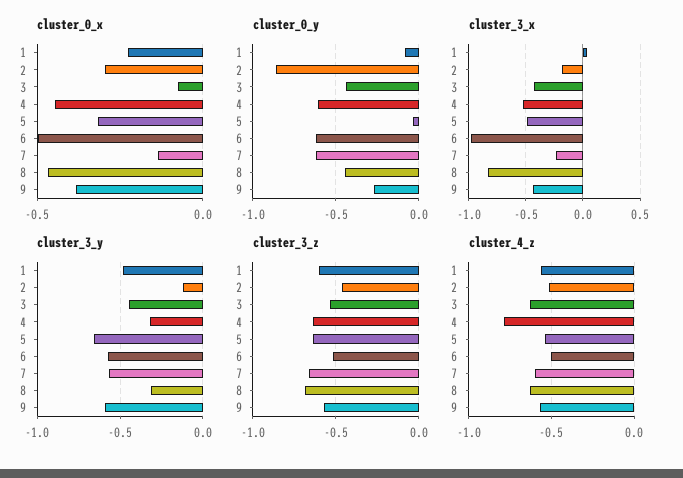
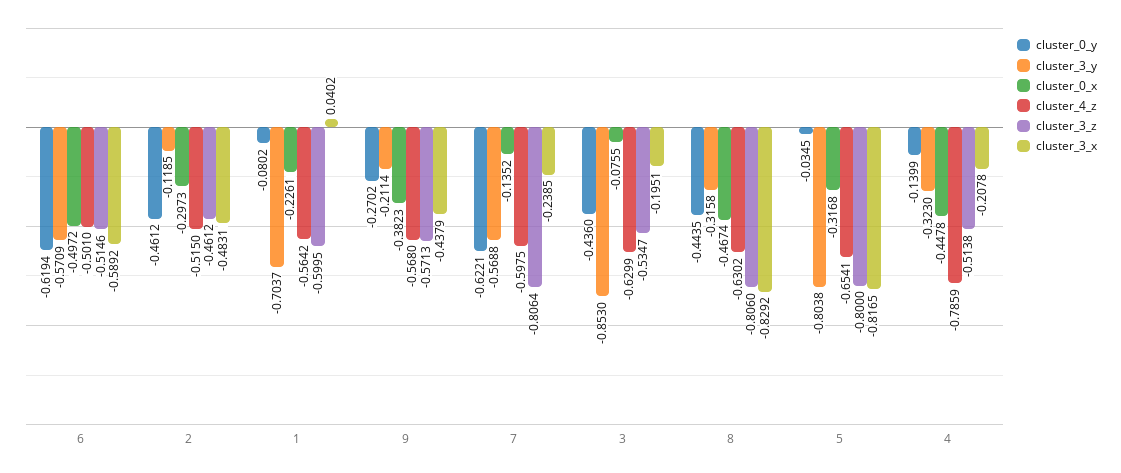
  {
    "cluster_0_x": {
      "1": -0.2261,
      "2": -0.2973,
      "3": -0.0755,
      "4": -0.4478,
      "5": -0.3168,
      "6": -0.4972,
      "7": -0.1352,
      "8": -0.4674,
      "9": -0.3823
    },
    "cluster_0_y": {
      "1": -0.0802,
-     "2": -0.85,
+     "2": -0.4612,
      "3": -0.436,
-     "4": -0.6,
+     "4": -0.1399,
      "5": -0.0345,
      "6": -0.6194,
      "7": -0.6221,
      "8": -0.4435,
      "9": -0.2702
    },
    "cluster_3_x": {
      "1": 0.0402,
-     "2": -0.2,
+     "2": -0.4831,
-     "3": -0.4,
+     "3": -0.1951,
-     "4": -0.5,
+     "4": -0.2078,
-     "5": -0.5,
+     "5": -0.8165,
-     "6": -1,
+     "6": -0.5892,
      "7": -0.2385,
      "8": -0.8292,
      "9": -0.4379
    },
    "cluster_3_y": {
-     "1": -0.5,
+     "1": -0.7037,
      "2": -0.1185,
-     "3": -0.45,
+     "3": -0.853,
      "4": -0.323,
-     "5": -0.65,
+     "5": -0.8038,
      "6": -0.5709,
      "7": -0.5688,
      "8": -0.3158,
-     "9": -0.6
+     "9": -0.2114
    },
    "cluster_3_z": {
      "1": -0.5995,
      "2": -0.4612,
      "3": -0.5347,
-     "4": -0.65,
+     "4": -0.5138,
-     "5": -0.65,
+     "5": -0.8,
      "6": -0.5146,
-     "7": -0.65,
+     "7": -0.8064,
-     "8": -0.7,
+     "8": -0.806,
      "9": -0.5713
    },
    "cluster_4_z": {
      "1": -0.5642,
      "2": -0.515,
      "3": -0.6299,
      "4": -0.7859,
-     "5": -0.55,
+     "5": -0.6541,
      "6": -0.501,
      "7": -0.5975,
      "8": -0.6302,
      "9": -0.568
    }
  }

